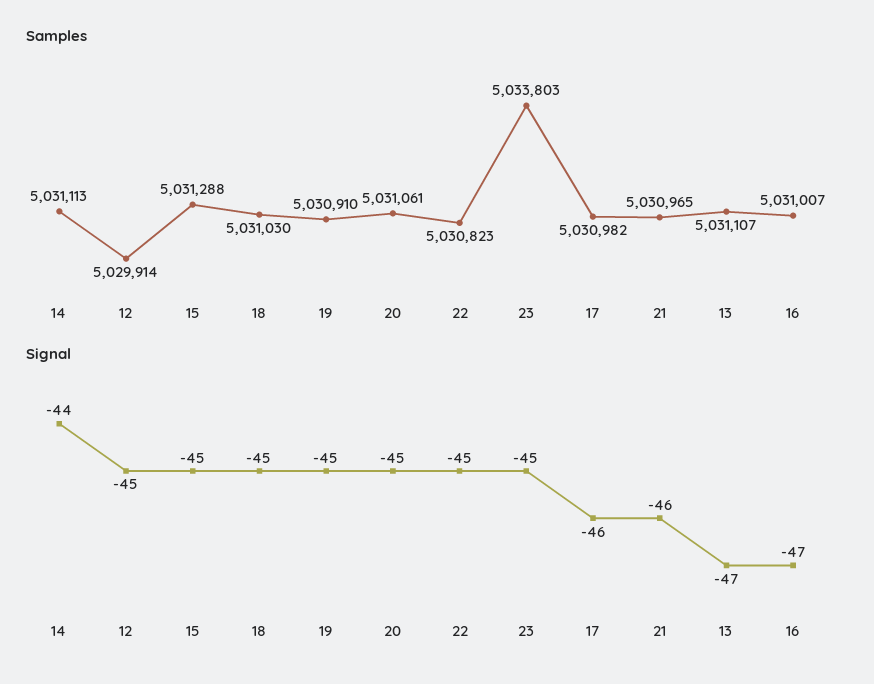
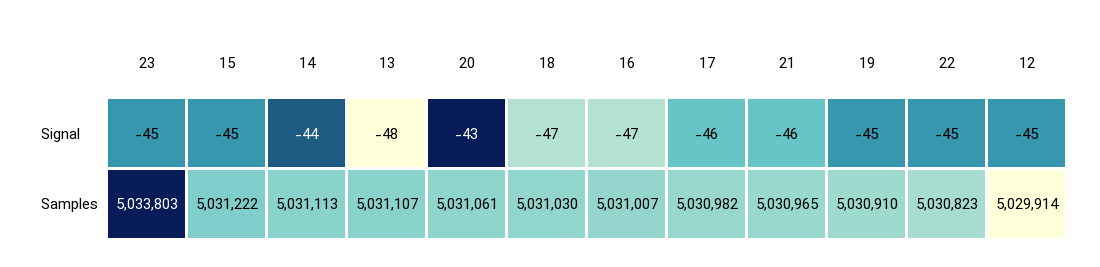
  {
    "Samples": {
      "14": 5031113,
      "12": 5029914,
-     "15": 5031288,
+     "15": 5031222,
      "18": 5031030,
      "19": 5030910,
      "20": 5031061,
      "22": 5030823,
      "23": 5033803,
      "17": 5030982,
      "21": 5030965,
      "13": 5031107,
      "16": 5031007
    },
    "Signal": {
      "14": -44,
      "12": -45,
      "15": -45,
-     "18": -45,
+     "18": -47,
      "19": -45,
-     "20": -45,
+     "20": -43,
      "22": -45,
      "23": -45,
      "17": -46,
      "21": -46,
-     "13": -47,
+     "13": -48,
      "16": -47
    }
  }

